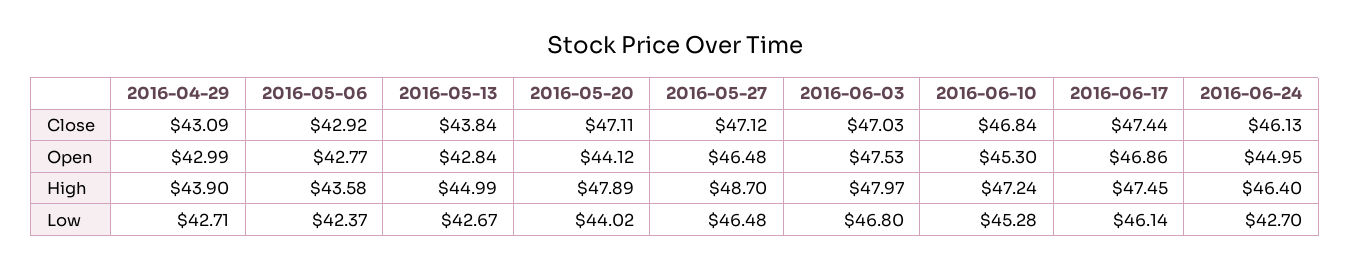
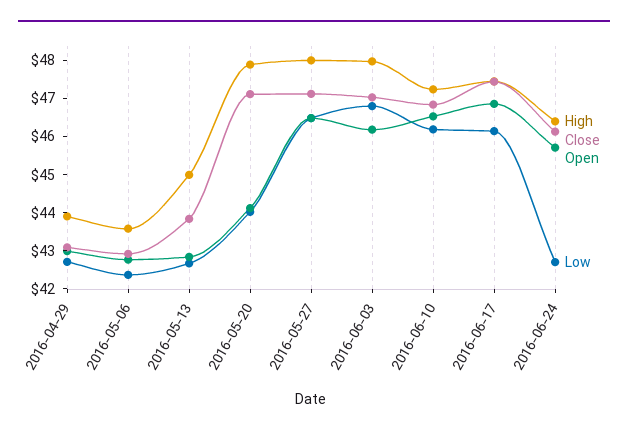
  {
    "Close": {
      "2016-04-29": 43.09,
      "2016-05-06": 42.92,
      "2016-05-13": 43.84,
      "2016-05-20": 47.11,
      "2016-05-27": 47.12,
      "2016-06-03": 47.03,
      "2016-06-10": 46.84,
      "2016-06-17": 47.44,
      "2016-06-24": 46.13
    },
    "Open": {
      "2016-04-29": 42.99,
      "2016-05-06": 42.77,
      "2016-05-13": 42.84,
      "2016-05-20": 44.12,
      "2016-05-27": 46.48,
-     "2016-06-03": 47.53,
+     "2016-06-03": 46.25,
-     "2016-06-10": 45.3,
+     "2016-06-10": 46.5,
      "2016-06-17": 46.86,
-     "2016-06-24": 44.95
+     "2016-06-24": 45.75
    },
    "High": {
      "2016-04-29": 43.9,
      "2016-05-06": 43.58,
      "2016-05-13": 44.99,
      "2016-05-20": 47.89,
-     "2016-05-27": 48.7,
+     "2016-05-27": 48,
      "2016-06-03": 47.97,
      "2016-06-10": 47.24,
      "2016-06-17": 47.45,
      "2016-06-24": 46.4
    },
    "Low": {
      "2016-04-29": 42.71,
      "2016-05-06": 42.37,
      "2016-05-13": 42.67,
      "2016-05-20": 44.02,
      "2016-05-27": 46.48,
      "2016-06-03": 46.8,
-     "2016-06-10": 45.28,
+     "2016-06-10": 46.25,
      "2016-06-17": 46.14,
      "2016-06-24": 42.7
    }
  }

